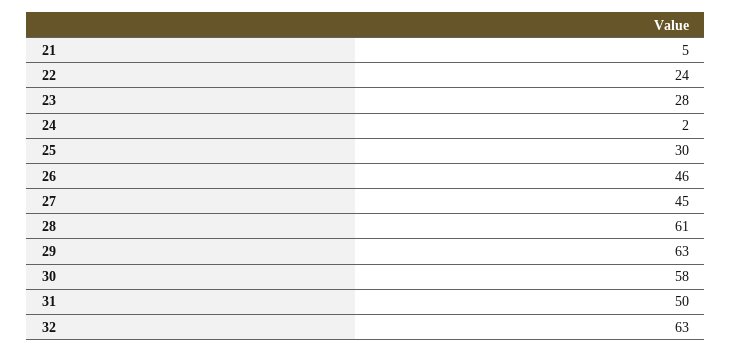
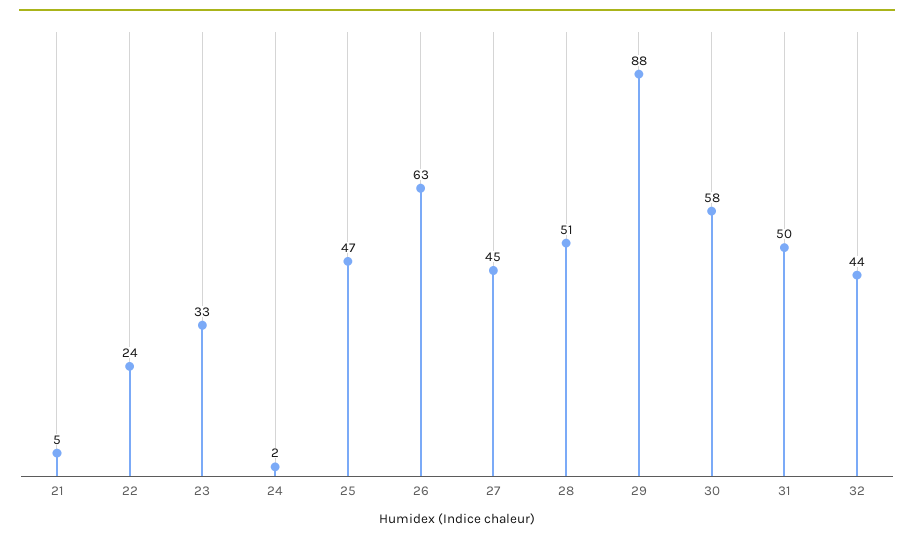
  {
    "21": 5,
    "22": 24,
-   "23": 28,
+   "23": 33,
    "24": 2,
-   "25": 30,
+   "25": 47,
-   "26": 46,
+   "26": 63,
    "27": 45,
-   "28": 61,
+   "28": 51,
-   "29": 63,
+   "29": 88,
    "30": 58,
    "31": 50,
-   "32": 63
+   "32": 44
  }

